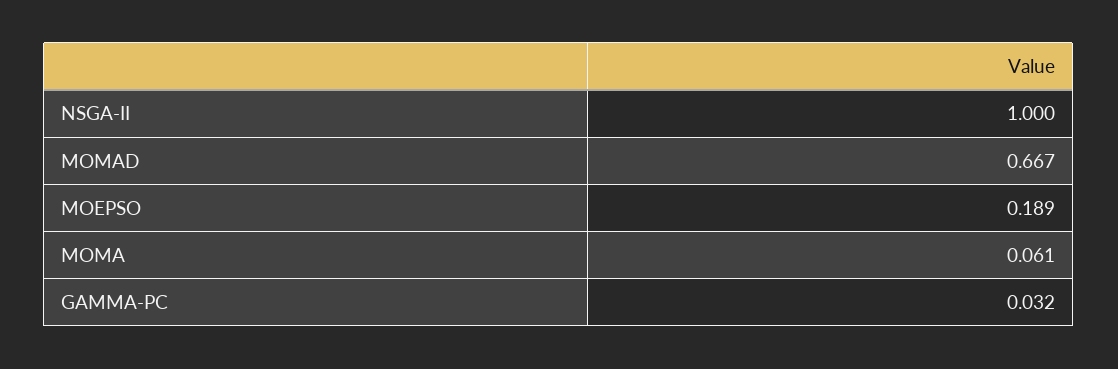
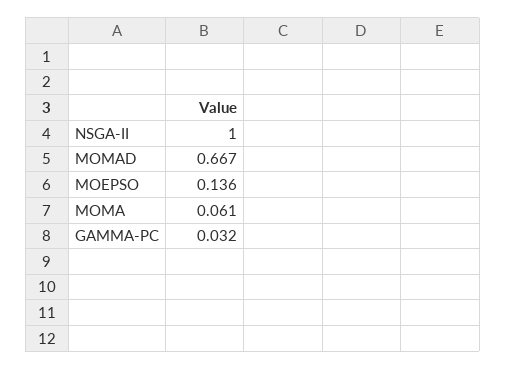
  {
    "NSGA-II": 1,
    "MOMAD": 0.667,
-   "MOEPSO": 0.189,
+   "MOEPSO": 0.136,
    "MOMA": 0.061,
    "GAMMA-PC": 0.032
  }

